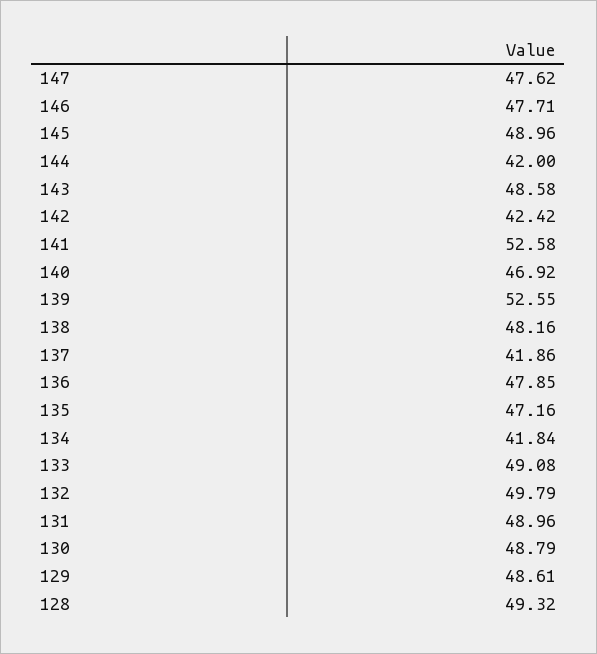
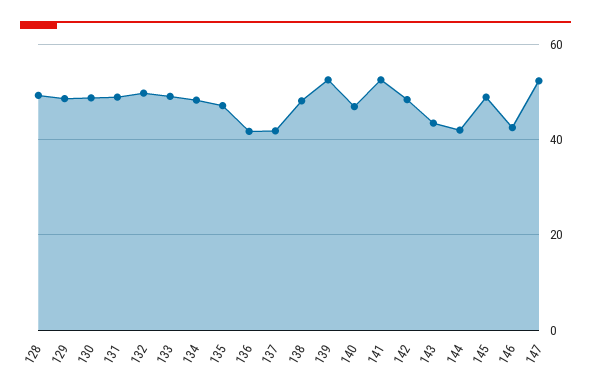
  {
-   "147": 47.62,
+   "147": 52,
-   "146": 47.71,
+   "146": 42,
    "145": 48.96,
    "144": 42,
-   "143": 48.58,
+   "143": 44,
-   "142": 42.42,
+   "142": 48,
    "141": 52.58,
    "140": 46.92,
    "139": 52.55,
    "138": 48.16,
    "137": 41.86,
-   "136": 47.85,
+   "136": 42,
    "135": 47.16,
-   "134": 41.84,
+   "134": 48,
    "133": 49.08,
    "132": 49.79,
    "131": 48.96,
    "130": 48.79,
    "129": 48.61,
    "128": 49.32
  }

